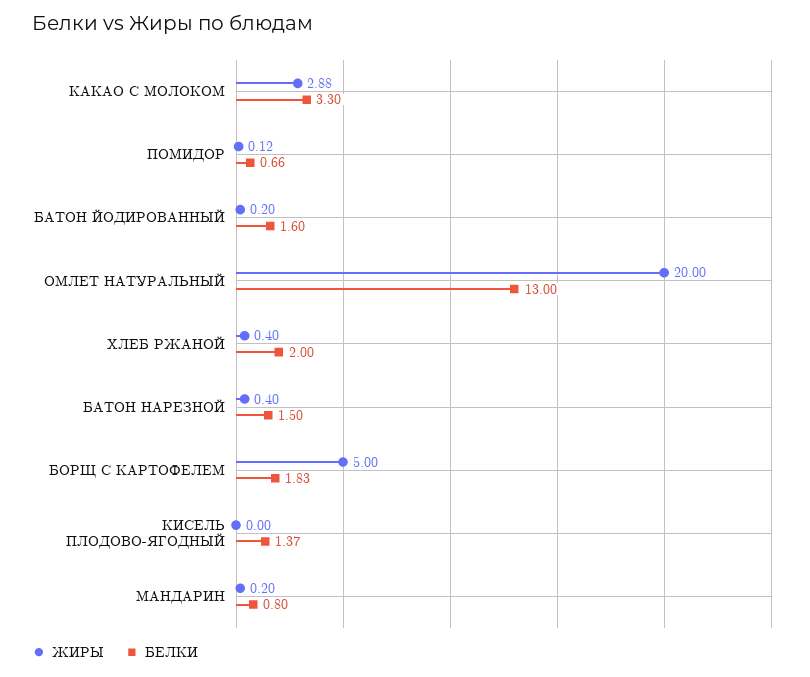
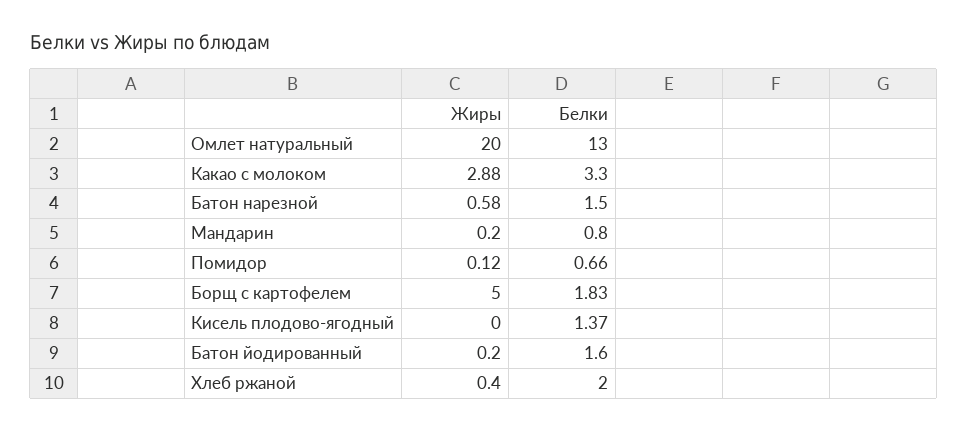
  {
    "ЖИРЫ": {
      "КАКАО С МОЛОКОМ": 2.88,
      "ПОМИДОР": 0.12,
      "БАТОН ЙОДИРОВАННЫЙ": 0.2,
      "ОМЛЕТ НАТУРАЛЬНЫЙ": 20,
      "ХЛЕБ РЖАНОЙ": 0.4,
-     "БАТОН НАРЕЗНОЙ": 0.4,
+     "БАТОН НАРЕЗНОЙ": 0.58,
      "БОРЩ С КАРТОФЕЛЕМ": 5,
      "КИСЕЛЬ ПЛОДОВО-ЯГОДНЫЙ": 0,
      "МАНДАРИН": 0.2
    },
    "БЕЛКИ": {
      "КАКАО С МОЛОКОМ": 3.3,
      "ПОМИДОР": 0.66,
      "БАТОН ЙОДИРОВАННЫЙ": 1.6,
      "ОМЛЕТ НАТУРАЛЬНЫЙ": 13,
      "ХЛЕБ РЖАНОЙ": 2,
      "БАТОН НАРЕЗНОЙ": 1.5,
      "БОРЩ С КАРТОФЕЛЕМ": 1.83,
      "КИСЕЛЬ ПЛОДОВО-ЯГОДНЫЙ": 1.37,
      "МАНДАРИН": 0.8
    }
  }

